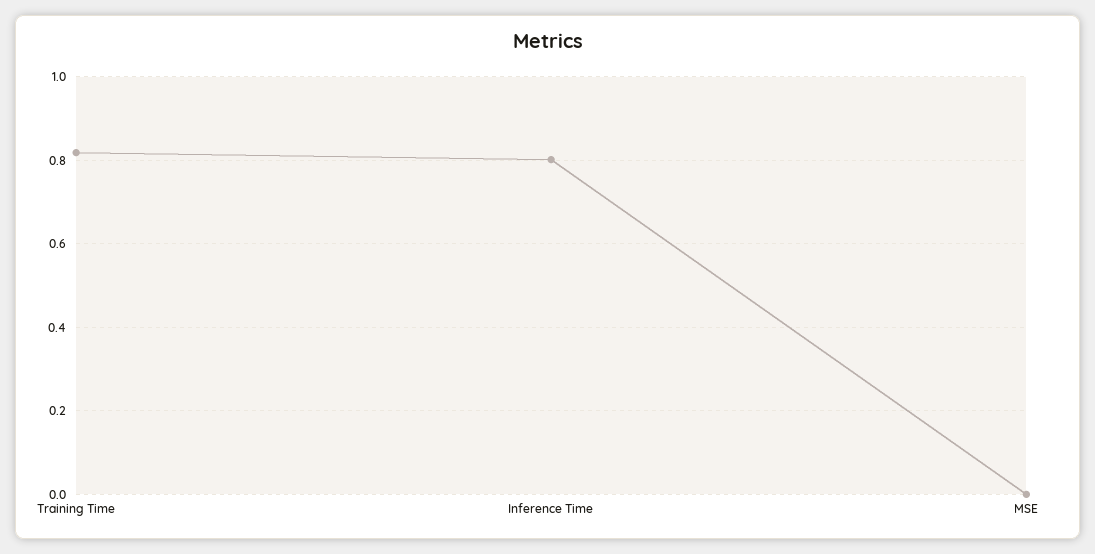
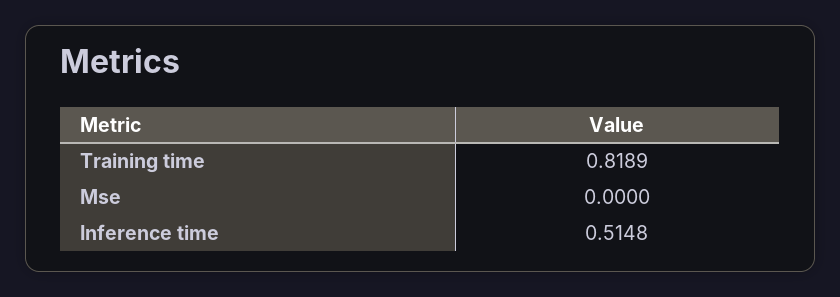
  {
    "Training Time": 0.8189,
-   "Inference Time": 0.8,
+   "Inference Time": 0.5148,
    "MSE": 0
  }

